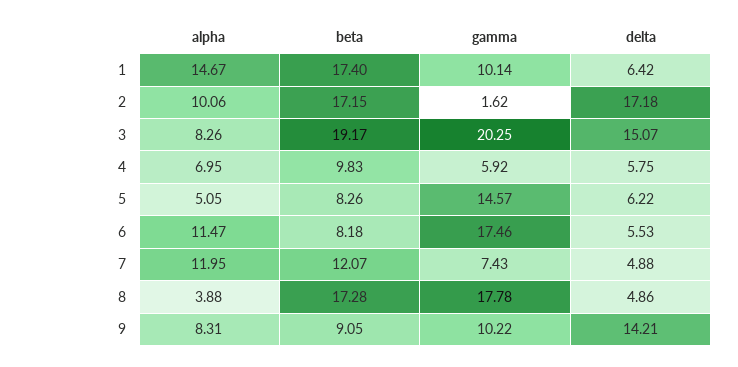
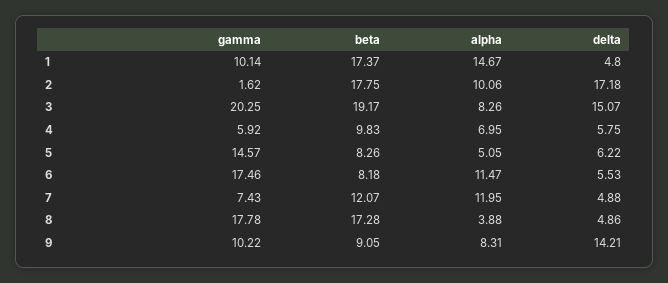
  {
    "alpha": {
      "1": 14.67,
      "2": 10.06,
      "3": 8.26,
      "4": 6.95,
      "5": 5.05,
      "6": 11.47,
      "7": 11.95,
      "8": 3.88,
      "9": 8.31
    },
    "beta": {
-     "1": 17.4,
+     "1": 17.37,
-     "2": 17.15,
+     "2": 17.75,
      "3": 19.17,
      "4": 9.83,
      "5": 8.26,
      "6": 8.18,
      "7": 12.07,
      "8": 17.28,
      "9": 9.05
    },
    "gamma": {
      "1": 10.14,
      "2": 1.62,
      "3": 20.25,
      "4": 5.92,
      "5": 14.57,
      "6": 17.46,
      "7": 7.43,
      "8": 17.78,
      "9": 10.22
    },
    "delta": {
-     "1": 6.42,
+     "1": 4.8,
      "2": 17.18,
      "3": 15.07,
      "4": 5.75,
      "5": 6.22,
      "6": 5.53,
      "7": 4.88,
      "8": 4.86,
      "9": 14.21
    }
  }

